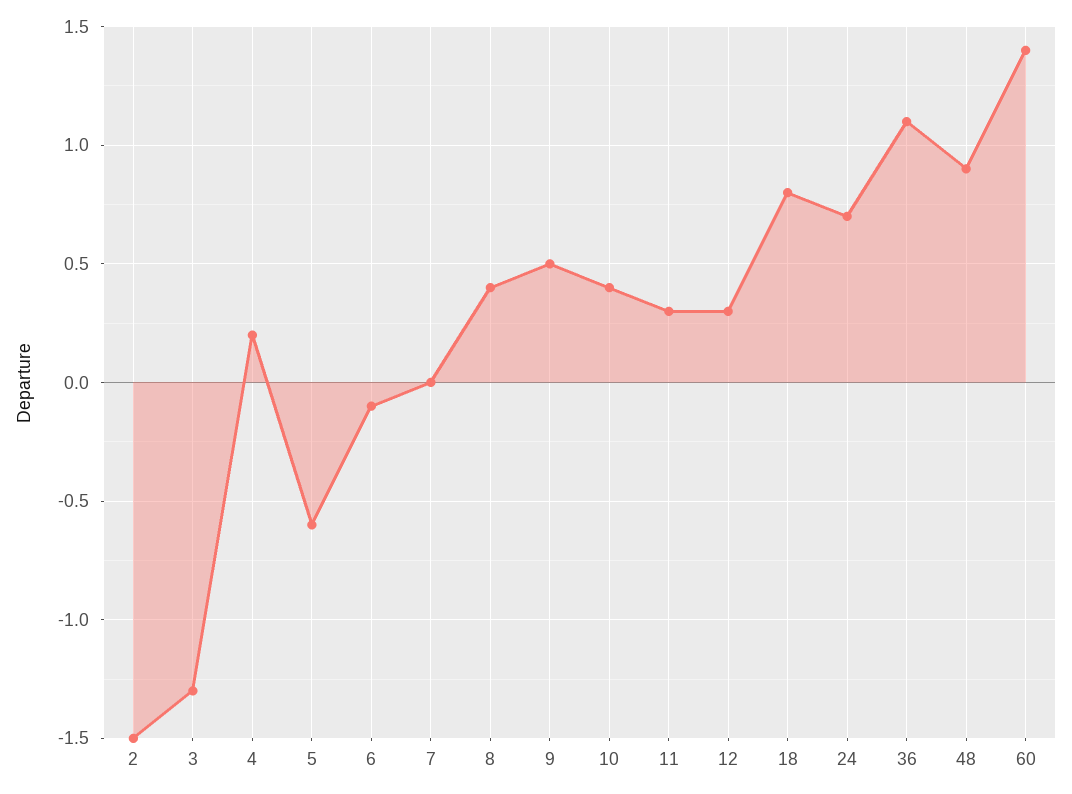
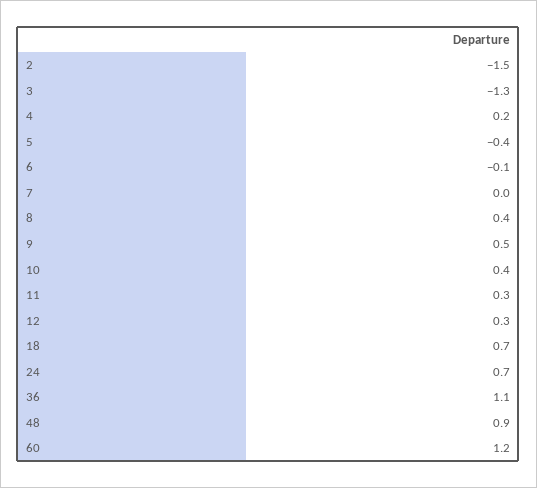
  {
    "2": -1.5,
    "3": -1.3,
    "4": 0.2,
-   "5": -0.6,
+   "5": -0.4,
    "6": -0.1,
    "7": 0,
    "8": 0.4,
    "9": 0.5,
    "10": 0.4,
    "11": 0.3,
    "12": 0.3,
-   "18": 0.8,
+   "18": 0.7,
    "24": 0.7,
    "36": 1.1,
    "48": 0.9,
-   "60": 1.4
+   "60": 1.2
  }

